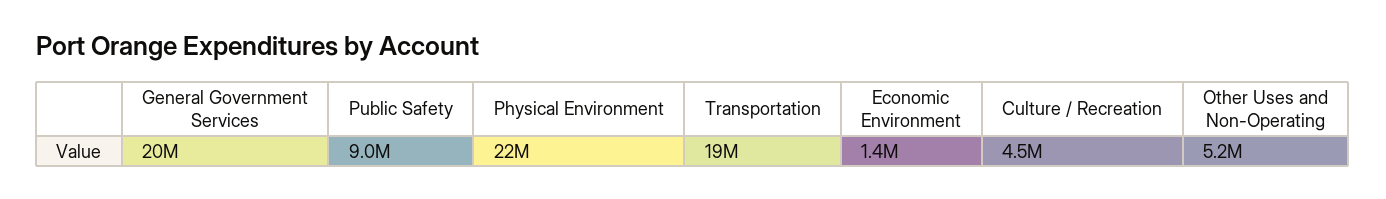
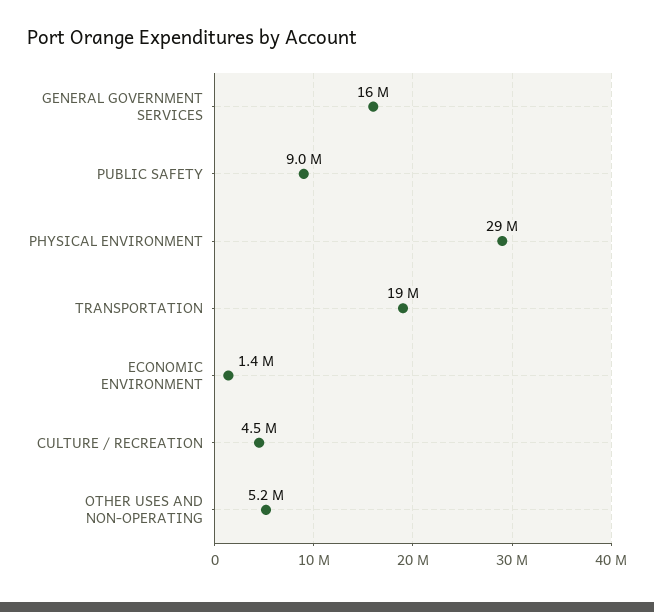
  {
-   "General Government Services": 20000000,
+   "General Government Services": 16000000,
    "Public Safety": 9000000,
-   "Physical Environment": 22000000,
+   "Physical Environment": 29000000,
    "Transportation": 19000000,
    "Economic Environment": 1400000,
    "Culture / Recreation": 4500000,
    "Other Uses and Non-Operating": 5200000
  }

